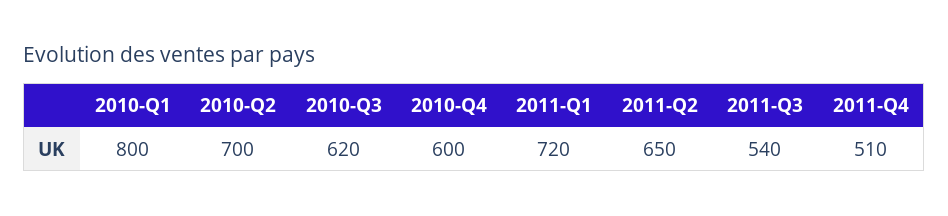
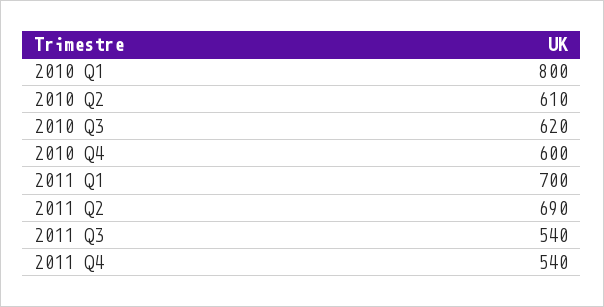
  {
    "2010-Q1": 800,
-   "2010-Q2": 700,
+   "2010-Q2": 610,
    "2010-Q3": 620,
    "2010-Q4": 600,
-   "2011-Q1": 720,
+   "2011-Q1": 700,
-   "2011-Q2": 650,
+   "2011-Q2": 690,
    "2011-Q3": 540,
-   "2011-Q4": 510
+   "2011-Q4": 540
  }

